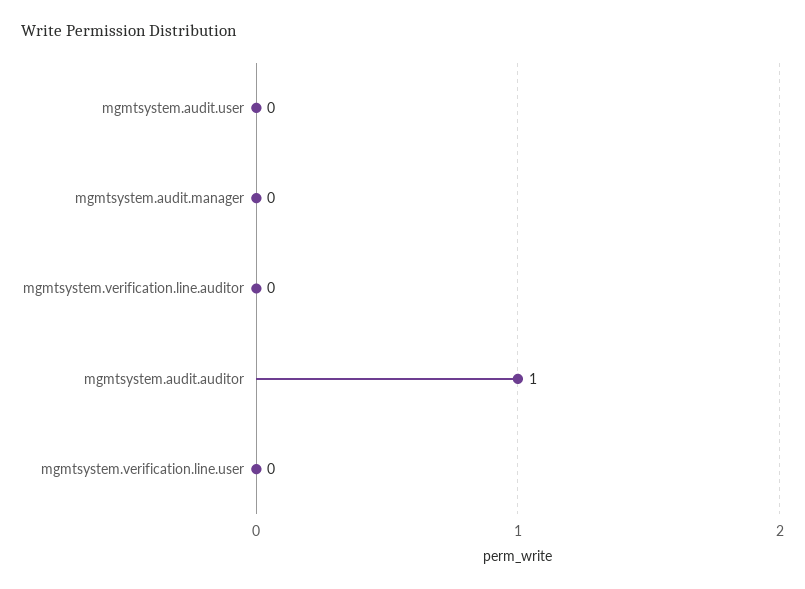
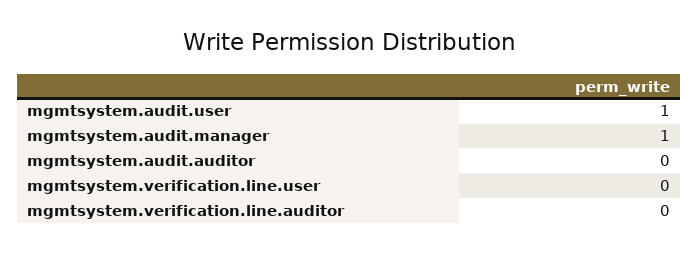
  {
-   "mgmtsystem.audit.user": 0,
+   "mgmtsystem.audit.user": 1,
-   "mgmtsystem.audit.manager": 0,
+   "mgmtsystem.audit.manager": 1,
    "mgmtsystem.verification.line.auditor": 0,
-   "mgmtsystem.audit.auditor": 1,
+   "mgmtsystem.audit.auditor": 0,
    "mgmtsystem.verification.line.user": 0
  }

